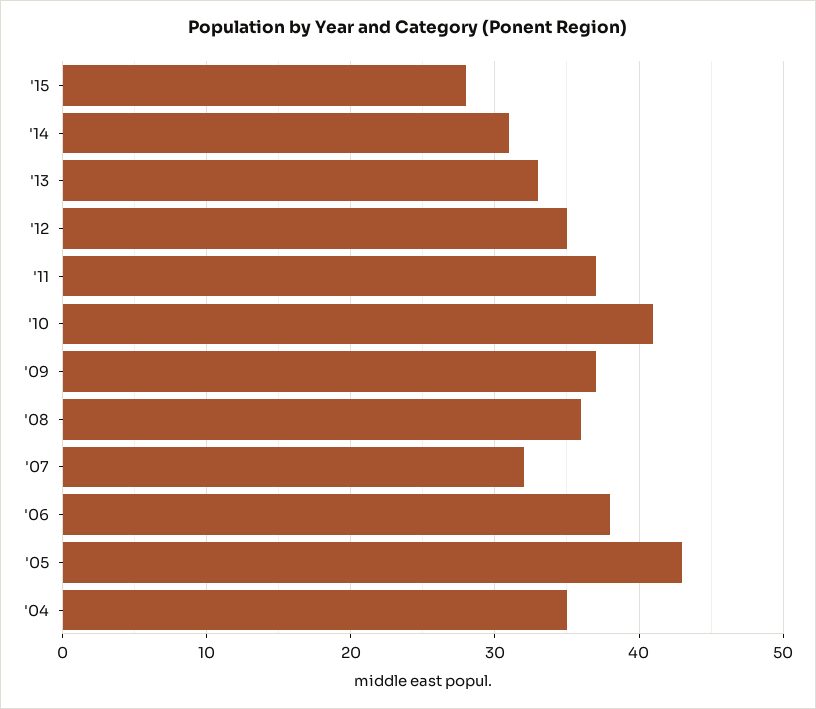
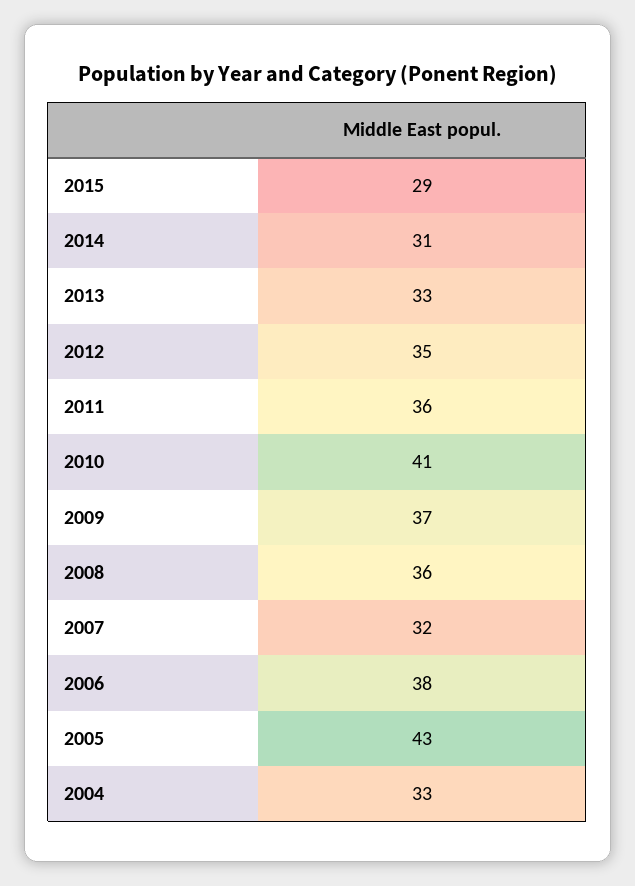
  {
-   "'15": 28,
+   "'15": 29,
    "'14": 31,
    "'13": 33,
    "'12": 35,
-   "'11": 37,
+   "'11": 36,
    "'10": 41,
    "'09": 37,
    "'08": 36,
    "'07": 32,
    "'06": 38,
    "'05": 43,
-   "'04": 35
+   "'04": 33
  }

